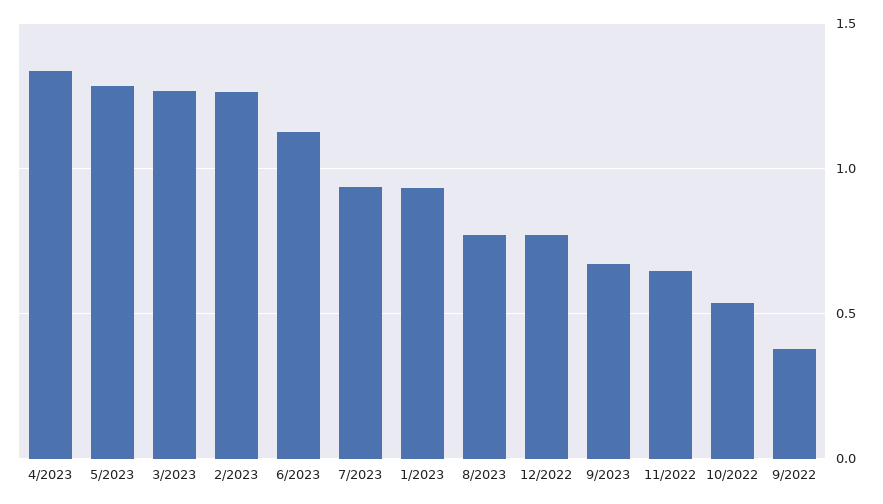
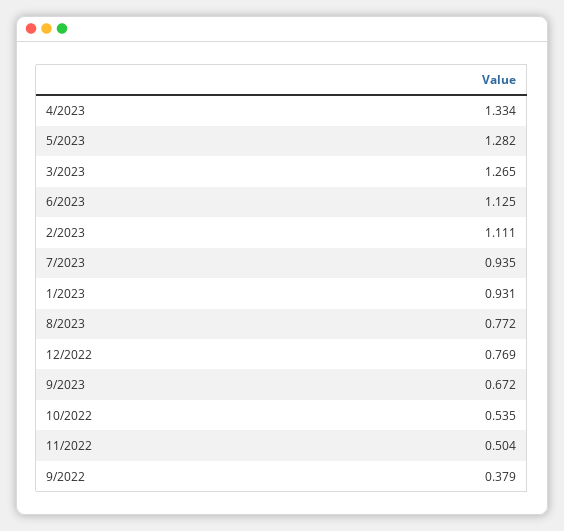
  {
    "4/2023": 1.334,
    "5/2023": 1.282,
    "3/2023": 1.265,
-   "2/2023": 1.25,
+   "2/2023": 1.111,
    "6/2023": 1.125,
    "7/2023": 0.935,
    "1/2023": 0.931,
    "8/2023": 0.772,
    "12/2022": 0.769,
    "9/2023": 0.672,
-   "11/2022": 0.65,
+   "11/2022": 0.504,
    "10/2022": 0.535,
    "9/2022": 0.379
  }

